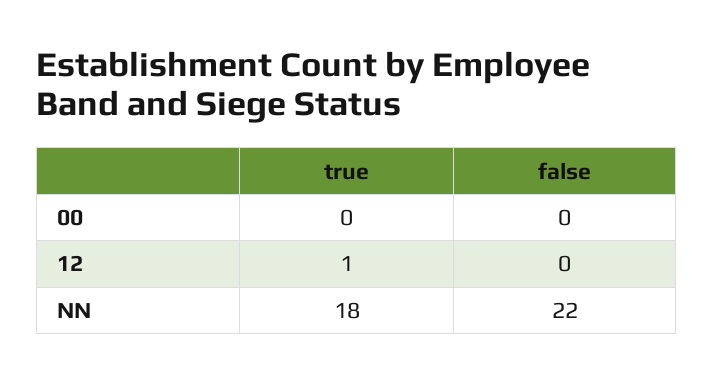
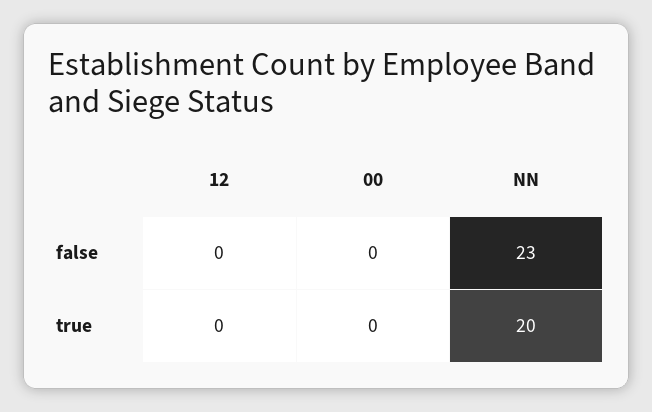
  {
    "true": {
      "00": 0,
-     "12": 1,
+     "12": 0,
-     "NN": 18
+     "NN": 20
    },
    "false": {
      "00": 0,
      "12": 0,
-     "NN": 22
+     "NN": 23
    }
  }

